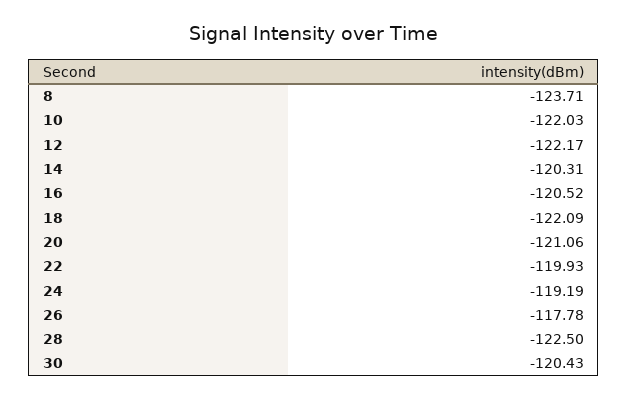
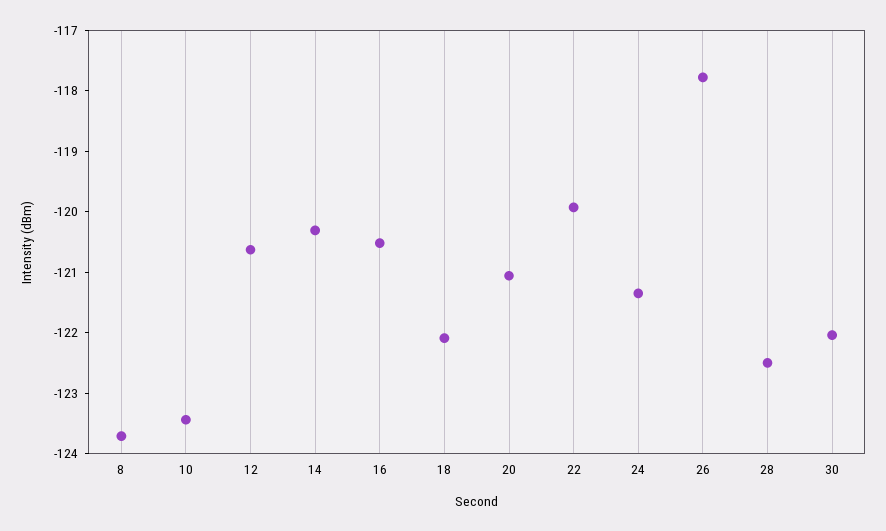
  {
    "8": -123.71,
-   "10": -122.03,
+   "10": -123.4,
-   "12": -122.17,
+   "12": -120.6,
    "14": -120.31,
    "16": -120.52,
    "18": -122.09,
    "20": -121.06,
    "22": -119.93,
-   "24": -119.19,
+   "24": -121.4,
    "26": -117.78,
    "28": -122.5,
-   "30": -120.43
+   "30": -122
  }

